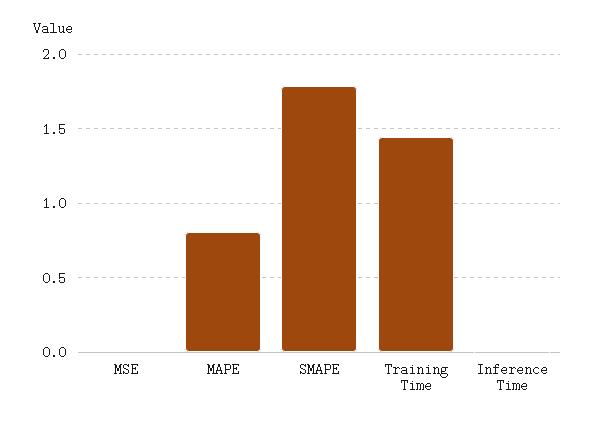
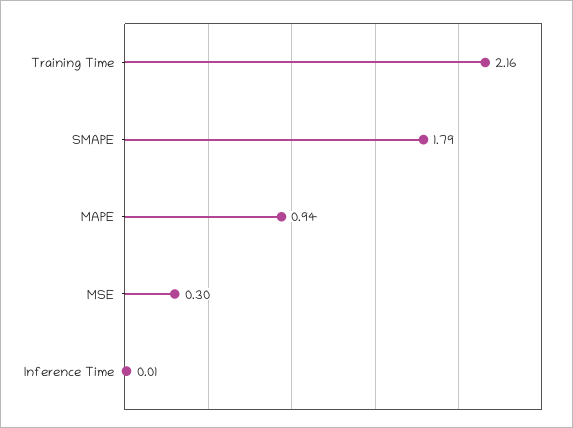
  {
-   "MSE": 0,
+   "MSE": 0.3,
-   "MAPE": 0.8,
+   "MAPE": 0.94,
    "SMAPE": 1.79,
-   "Training Time": 1.45,
+   "Training Time": 2.16,
    "Inference Time": 0.01
  }

